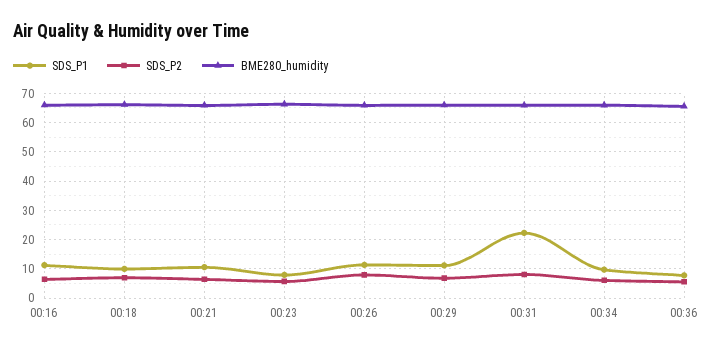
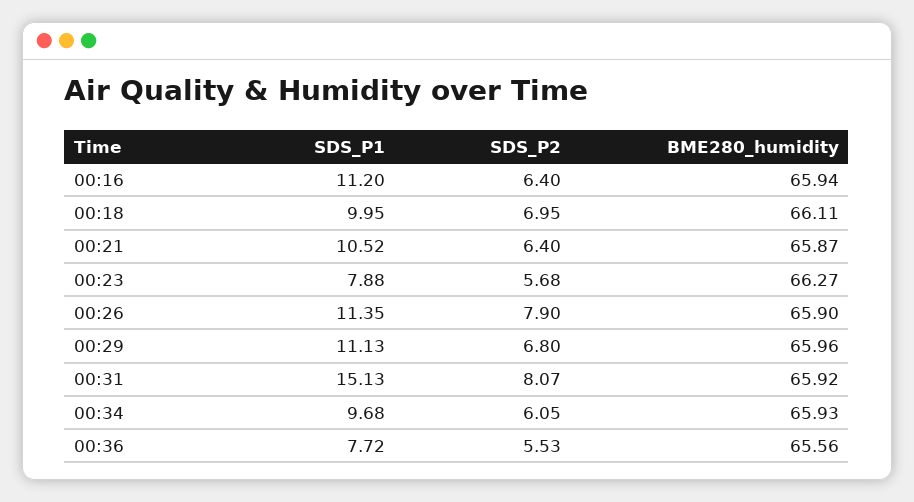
  {
    "SDS_P1": {
      "00:16": 11.2,
      "00:18": 9.95,
      "00:21": 10.52,
      "00:23": 7.88,
      "00:26": 11.35,
      "00:29": 11.13,
-     "00:31": 22.5,
+     "00:31": 15.13,
      "00:34": 9.68,
      "00:36": 7.72
    },
    "SDS_P2": {
      "00:16": 6.4,
      "00:18": 6.95,
      "00:21": 6.4,
      "00:23": 5.68,
      "00:26": 7.9,
      "00:29": 6.8,
      "00:31": 8.07,
      "00:34": 6.05,
      "00:36": 5.53
    },
    "BME280_humidity": {
      "00:16": 65.94,
      "00:18": 66.11,
      "00:21": 65.87,
      "00:23": 66.27,
      "00:26": 65.9,
      "00:29": 65.96,
      "00:31": 65.92,
      "00:34": 65.93,
      "00:36": 65.56
    }
  }

